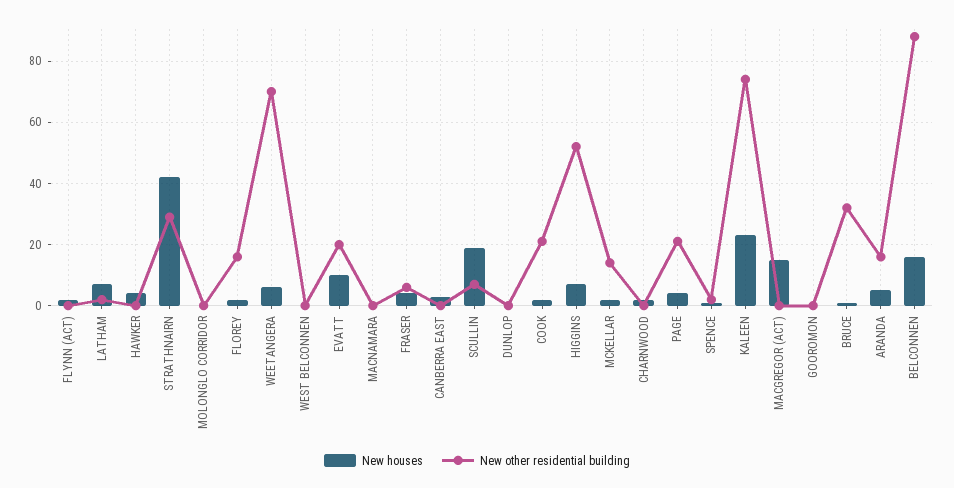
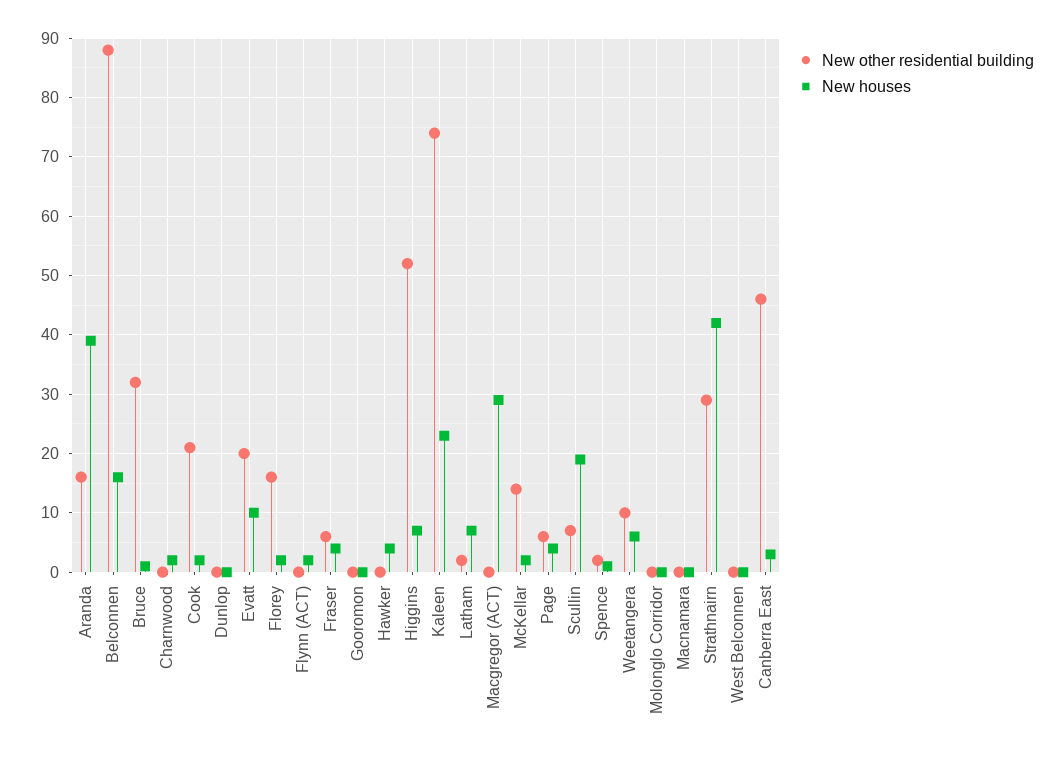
  {
    "New houses": {
      "FLYNN (ACT)": 0,
      "LATHAM": 5,
      "HAWKER": 5,
      "STRATHNAIRN": 40,
      "MOLONGLO CORRIDOR": 0,
      "FLOREY": 0,
      "WEETANGERA": 5,
      "WEST BELCONNEN": 0,
      "EVATT": 10,
      "MACNAMARA": 0,
      "FRASER": 5,
      "CANBERRA EAST": 5,
      "SCULLIN": 20,
      "DUNLOP": 0,
      "COOK": 0,
      "HIGGINS": 5,
      "MCKELLAR": 0,
      "CHARNWOOD": 0,
      "PAGE": 5,
      "SPENCE": 0,
      "KALEEN": 25,
-     "MACGREGOR (ACT)": 15,
+     "MACGREGOR (ACT)": 30,
      "GOOROMON": 0,
      "BRUCE": 0,
-     "ARANDA": 5,
+     "ARANDA": 40,
      "BELCONNEN": 15
    },
    "New other residential building": {
      "FLYNN (ACT)": 0,
      "LATHAM": 0,
      "HAWKER": 0,
      "STRATHNAIRN": 30,
      "MOLONGLO CORRIDOR": 0,
      "FLOREY": 15,
-     "WEETANGERA": 70,
+     "WEETANGERA": 10,
      "WEST BELCONNEN": 0,
      "EVATT": 20,
      "MACNAMARA": 0,
      "FRASER": 5,
-     "CANBERRA EAST": 0,
+     "CANBERRA EAST": 45,
      "SCULLIN": 5,
      "DUNLOP": 0,
      "COOK": 20,
      "HIGGINS": 50,
      "MCKELLAR": 15,
      "CHARNWOOD": 0,
-     "PAGE": 20,
+     "PAGE": 5,
      "SPENCE": 0,
      "KALEEN": 75,
      "MACGREGOR (ACT)": 0,
      "GOOROMON": 0,
      "BRUCE": 30,
      "ARANDA": 15,
      "BELCONNEN": 90
    }
  }

